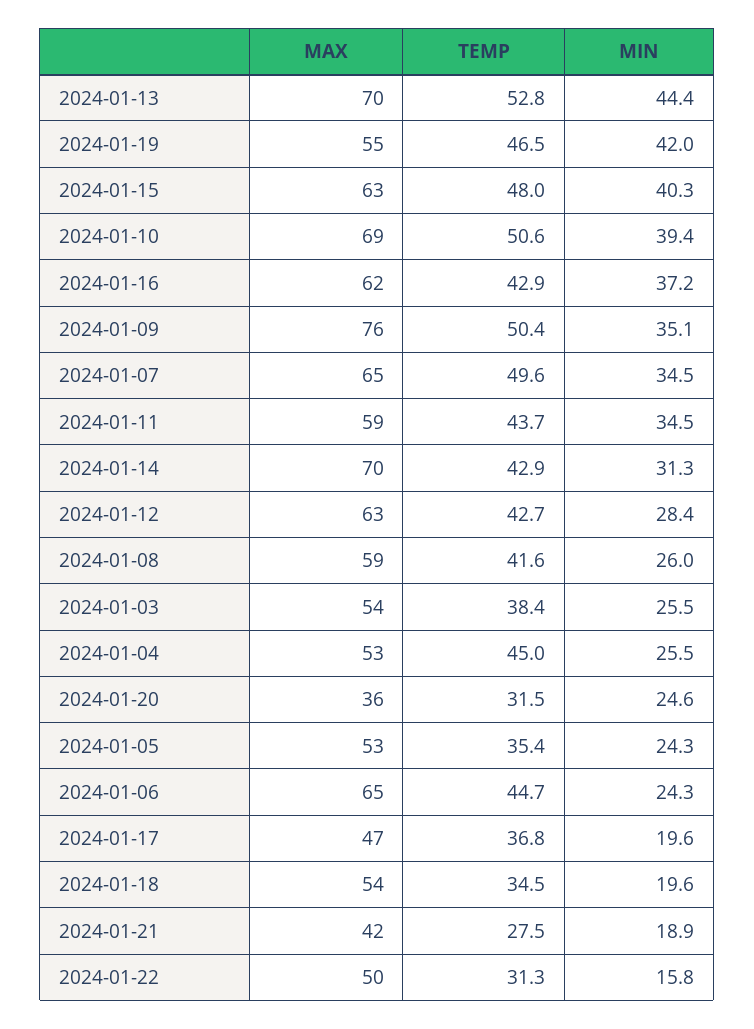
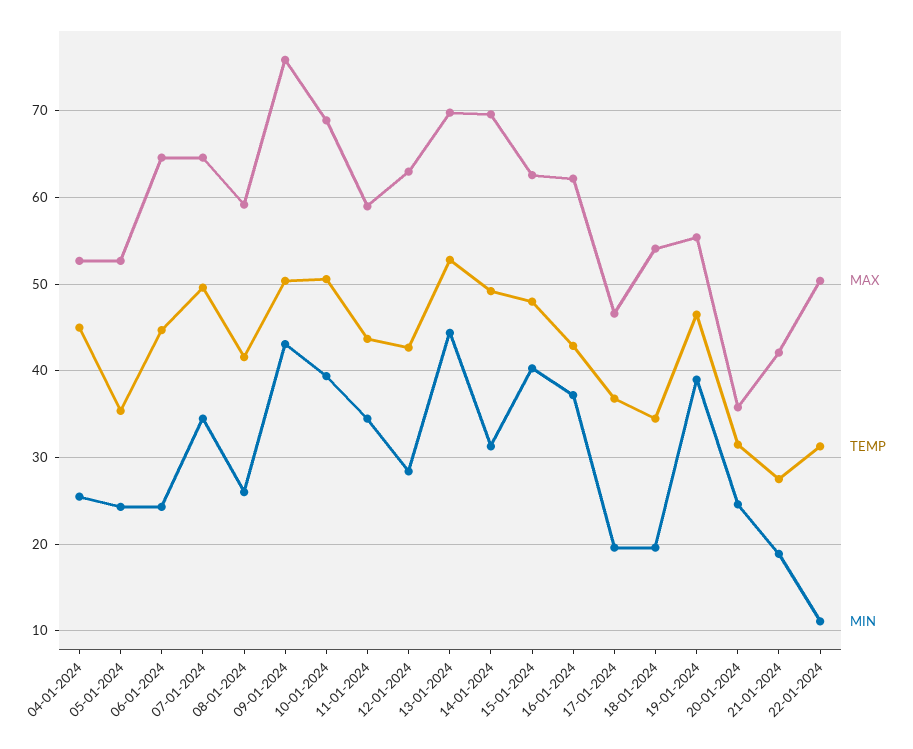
  {
    "MAX": {
      "2024-01-13": 70,
      "2024-01-19": 55,
      "2024-01-15": 63,
      "2024-01-10": 69,
      "2024-01-16": 62,
      "2024-01-09": 76,
      "2024-01-07": 65,
      "2024-01-11": 59,
      "2024-01-14": 70,
      "2024-01-12": 63,
      "2024-01-08": 59,
-     "2024-01-03": 54,
      "2024-01-04": 53,
      "2024-01-20": 36,
      "2024-01-05": 53,
      "2024-01-06": 65,
      "2024-01-17": 47,
      "2024-01-18": 54,
      "2024-01-21": 42,
      "2024-01-22": 50
    },
    "TEMP": {
      "2024-01-13": 52.8,
      "2024-01-19": 46.5,
      "2024-01-15": 48,
      "2024-01-10": 50.6,
      "2024-01-16": 42.9,
      "2024-01-09": 50.4,
      "2024-01-07": 49.6,
      "2024-01-11": 43.7,
-     "2024-01-14": 42.9,
+     "2024-01-14": 49,
      "2024-01-12": 42.7,
      "2024-01-08": 41.6,
-     "2024-01-03": 38.4,
      "2024-01-04": 45,
      "2024-01-20": 31.5,
      "2024-01-05": 35.4,
      "2024-01-06": 44.7,
      "2024-01-17": 36.8,
      "2024-01-18": 34.5,
      "2024-01-21": 27.5,
      "2024-01-22": 31.3
    },
    "MIN": {
      "2024-01-13": 44.4,
-     "2024-01-19": 42,
+     "2024-01-19": 39,
      "2024-01-15": 40.3,
      "2024-01-10": 39.4,
      "2024-01-16": 37.2,
-     "2024-01-09": 35.1,
+     "2024-01-09": 43,
      "2024-01-07": 34.5,
      "2024-01-11": 34.5,
      "2024-01-14": 31.3,
      "2024-01-12": 28.4,
      "2024-01-08": 26,
-     "2024-01-03": 25.5,
      "2024-01-04": 25.5,
      "2024-01-20": 24.6,
      "2024-01-05": 24.3,
      "2024-01-06": 24.3,
      "2024-01-17": 19.6,
      "2024-01-18": 19.6,
      "2024-01-21": 18.9,
-     "2024-01-22": 15.8
+     "2024-01-22": 11
    }
  }

